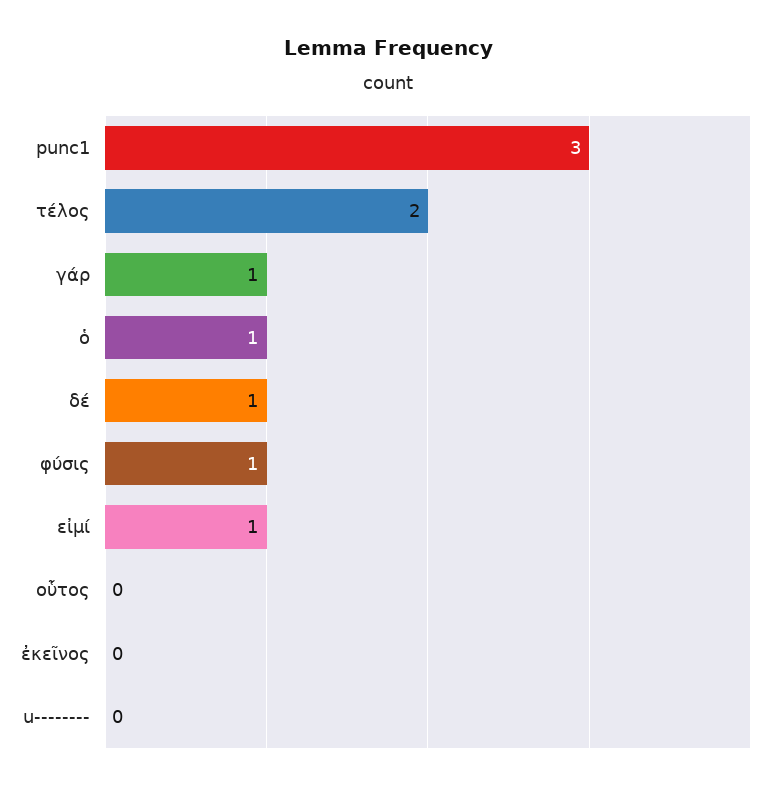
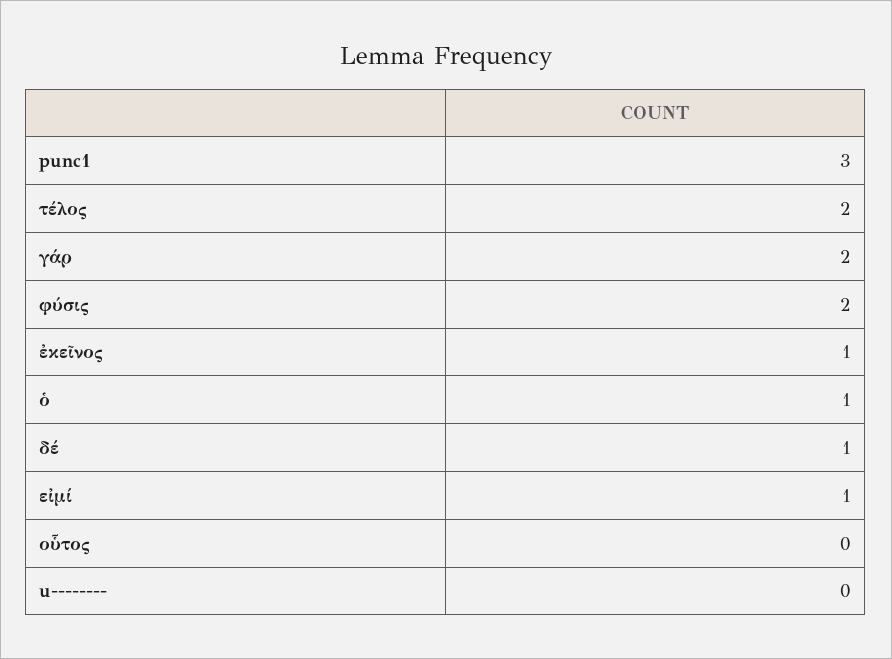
  {
    "punc1": 3,
    "τέλος": 2,
-   "γάρ": 1,
+   "γάρ": 2,
    "ὁ": 1,
    "δέ": 1,
-   "φύσις": 1,
+   "φύσις": 2,
    "εἰμί": 1,
    "οὗτος": 0,
-   "ἐκεῖνος": 0,
+   "ἐκεῖνος": 1,
    "u--------": 0
  }

